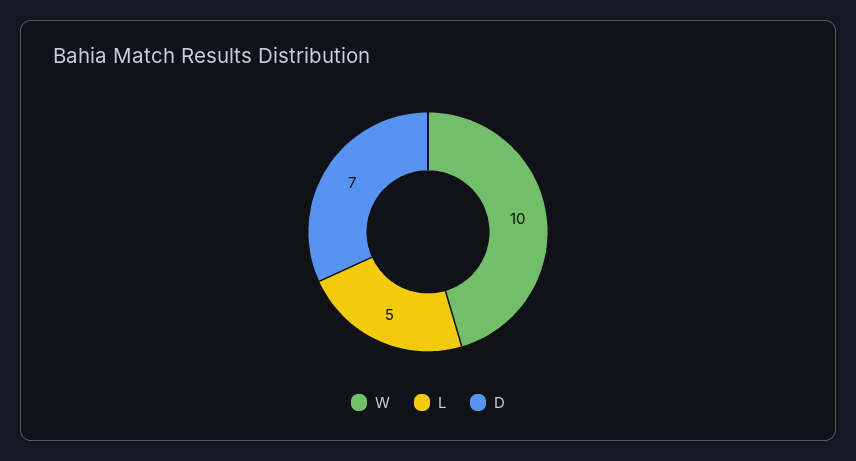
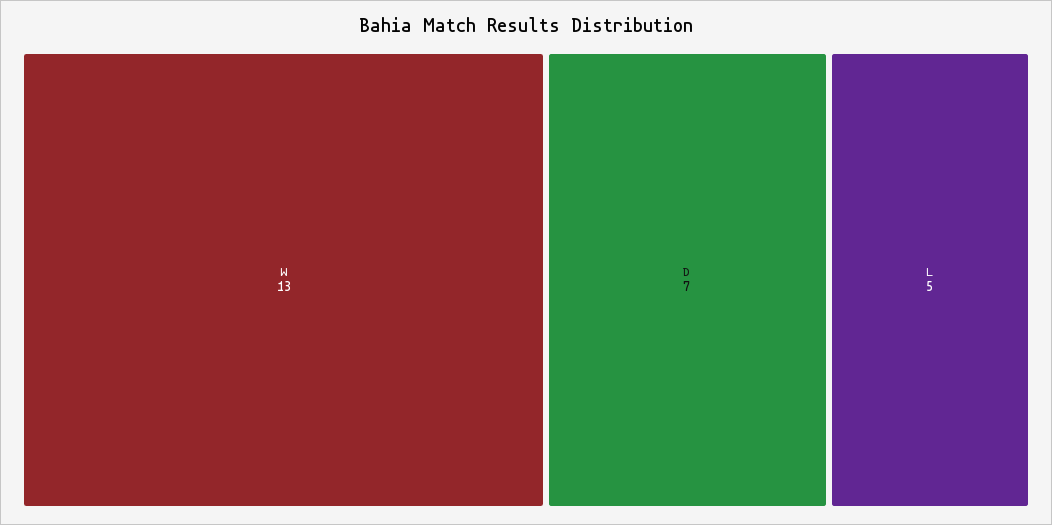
  {
-   "W": 10,
+   "W": 13,
    "L": 5,
    "D": 7
  }

